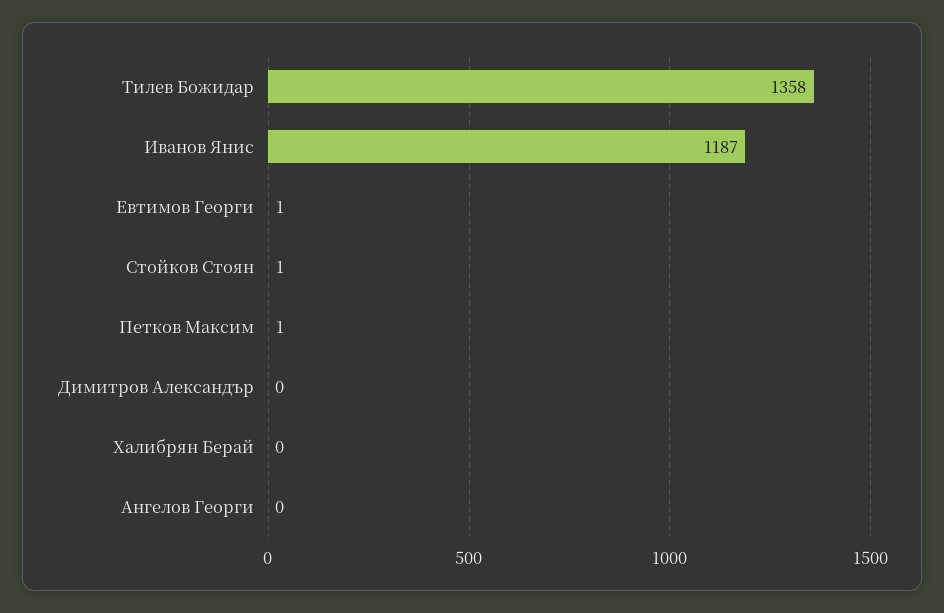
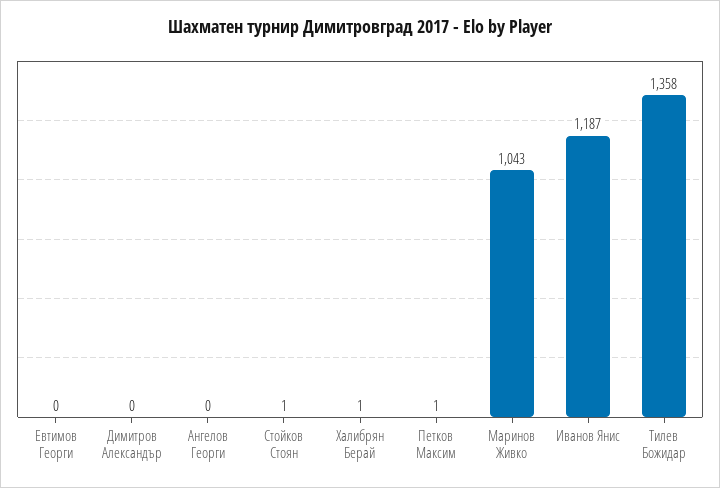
  {
    "Тилев Божидар": 1358,
    "Иванов Янис": 1187,
-   "Евтимов Георги": 1,
+   "Евтимов Георги": 0,
    "Стойков Стоян": 1,
    "Петков Максим": 1,
    "Димитров Александър": 0,
-   "Халибрян Берай": 0,
+   "Халибрян Берай": 1,
-   "Ангелов Георги": 0
+   "Ангелов Георги": 0,
+   "Маринов Живко": 1043
  }

